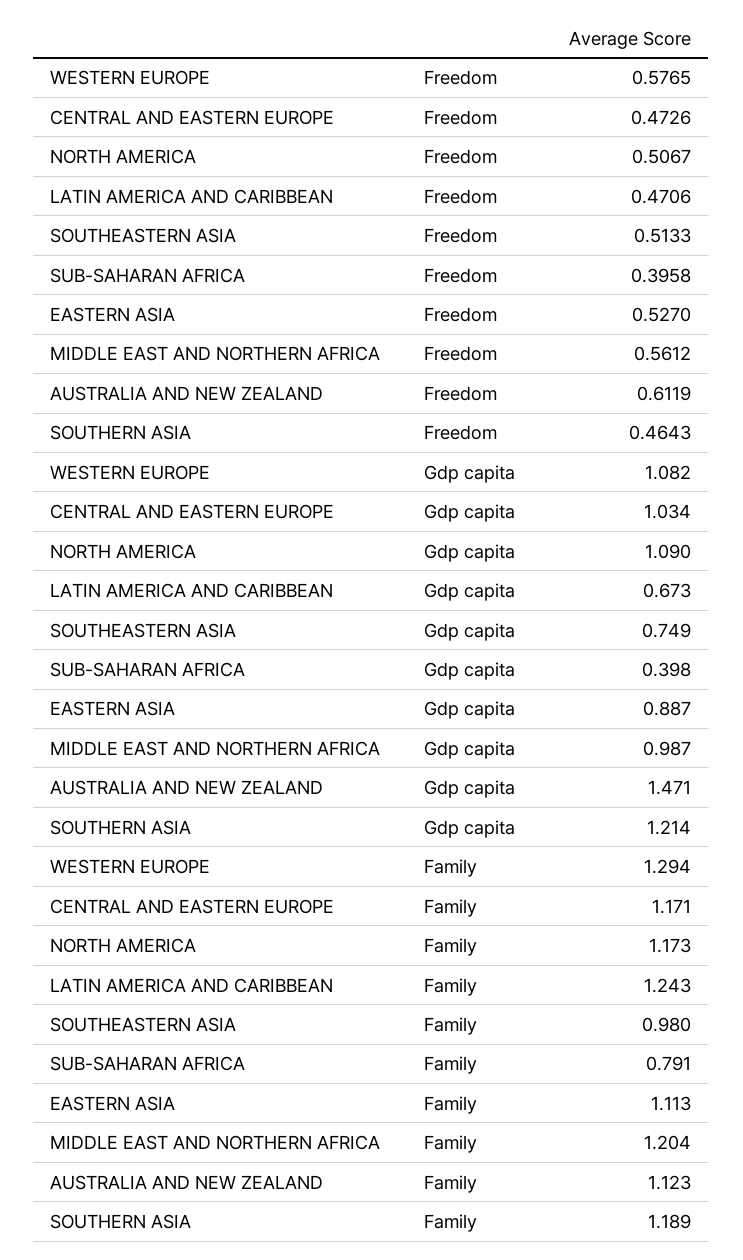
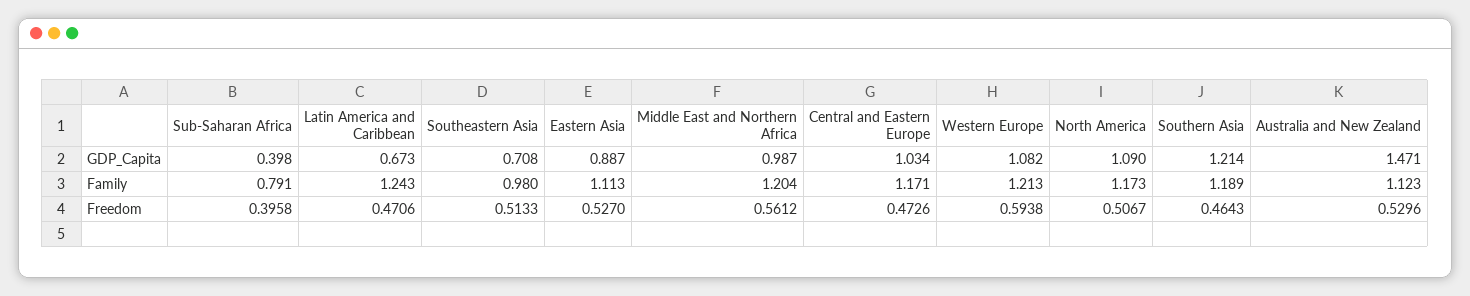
  {
    "WESTERN EUROPE": {
-     "Freedom": 0.5765,
+     "Freedom": 0.5938,
      "Gdp capita": 1.082,
-     "Family": 1.294
+     "Family": 1.213
    },
    "CENTRAL AND EASTERN EUROPE": {
      "Freedom": 0.4726,
      "Gdp capita": 1.034,
      "Family": 1.171
    },
    "NORTH AMERICA": {
      "Freedom": 0.5067,
      "Gdp capita": 1.09,
      "Family": 1.173
    },
    "LATIN AMERICA AND CARIBBEAN": {
      "Freedom": 0.4706,
      "Gdp capita": 0.673,
      "Family": 1.243
    },
    "SOUTHEASTERN ASIA": {
      "Freedom": 0.5133,
-     "Gdp capita": 0.749,
+     "Gdp capita": 0.708,
      "Family": 0.98
    },
    "SUB-SAHARAN AFRICA": {
      "Freedom": 0.3958,
      "Gdp capita": 0.398,
      "Family": 0.791
    },
    "EASTERN ASIA": {
      "Freedom": 0.527,
      "Gdp capita": 0.887,
      "Family": 1.113
    },
    "MIDDLE EAST AND NORTHERN AFRICA": {
      "Freedom": 0.5612,
      "Gdp capita": 0.987,
      "Family": 1.204
    },
    "AUSTRALIA AND NEW ZEALAND": {
-     "Freedom": 0.6119,
+     "Freedom": 0.5296,
      "Gdp capita": 1.471,
      "Family": 1.123
    },
    "SOUTHERN ASIA": {
      "Freedom": 0.4643,
      "Gdp capita": 1.214,
      "Family": 1.189
    }
  }

